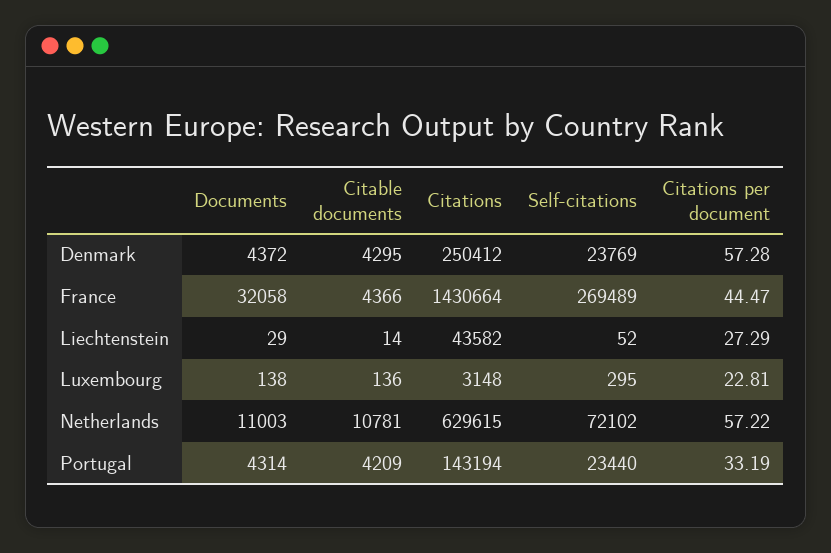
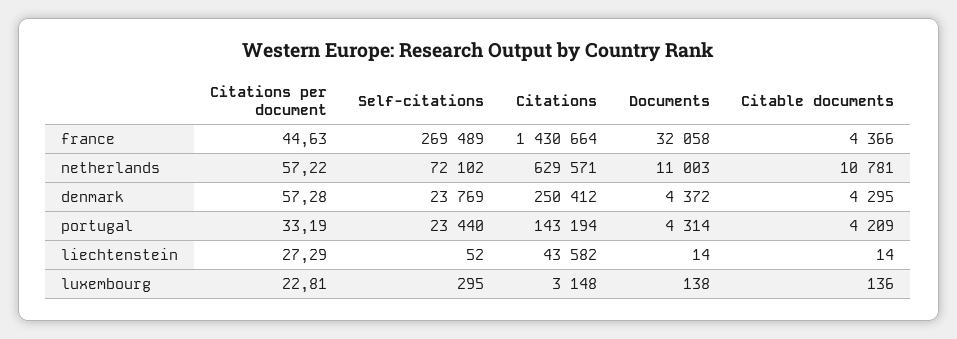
  {
    "Documents": {
      "Denmark": 4372,
      "France": 32058,
-     "Liechtenstein": 29,
+     "Liechtenstein": 14,
      "Luxembourg": 138,
      "Netherlands": 11003,
      "Portugal": 4314
    },
    "Citable documents": {
      "Denmark": 4295,
      "France": 4366,
      "Liechtenstein": 14,
      "Luxembourg": 136,
      "Netherlands": 10781,
      "Portugal": 4209
    },
    "Citations": {
      "Denmark": 250412,
      "France": 1430664,
      "Liechtenstein": 43582,
      "Luxembourg": 3148,
-     "Netherlands": 629615,
+     "Netherlands": 629571,
      "Portugal": 143194
    },
    "Self-citations": {
      "Denmark": 23769,
      "France": 269489,
      "Liechtenstein": 52,
      "Luxembourg": 295,
      "Netherlands": 72102,
      "Portugal": 23440
    },
    "Citations per document": {
      "Denmark": 57.28,
-     "France": 44.47,
+     "France": 44.63,
      "Liechtenstein": 27.29,
      "Luxembourg": 22.81,
      "Netherlands": 57.22,
      "Portugal": 33.19
    }
  }

